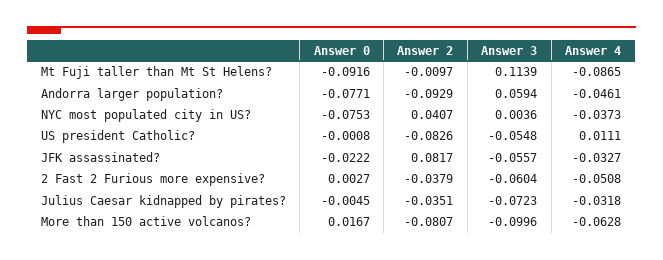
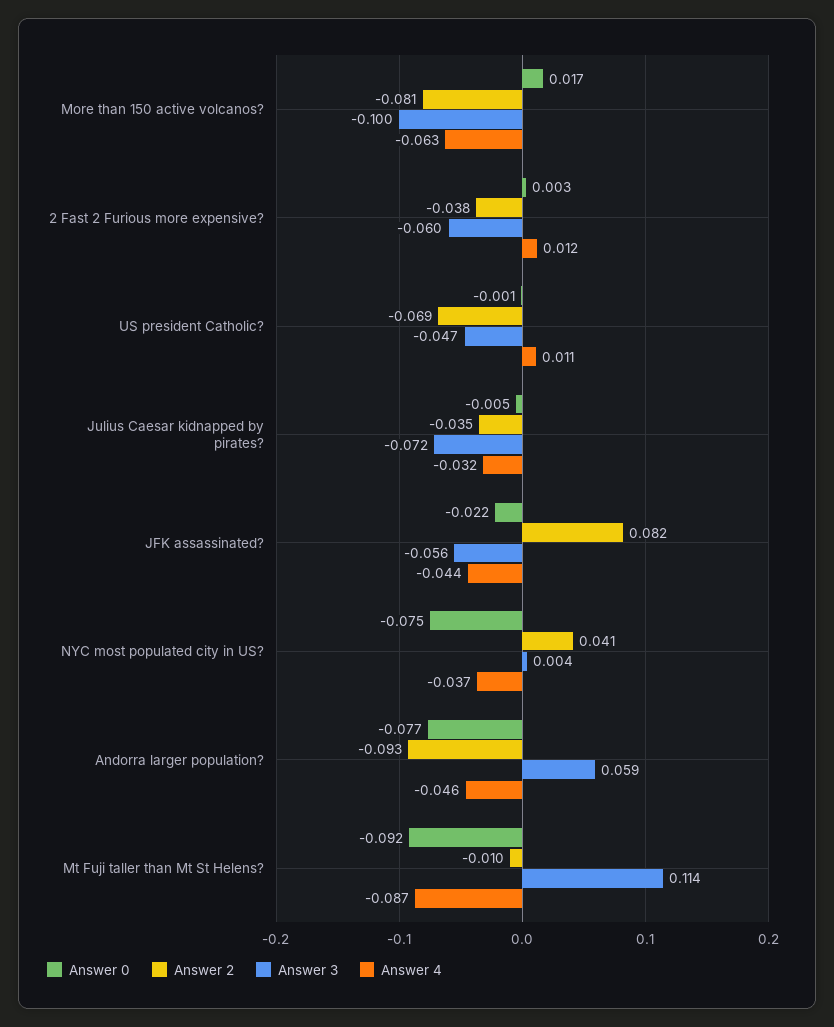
  {
    "Answer 0": {
      "Mt Fuji taller than Mt St Helens?": -0.0916,
      "Andorra larger population?": -0.0771,
      "NYC most populated city in US?": -0.0753,
      "US president Catholic?": -0.0008,
      "JFK assassinated?": -0.0222,
      "2 Fast 2 Furious more expensive?": 0.0027,
      "Julius Caesar kidnapped by pirates?": -0.0045,
      "More than 150 active volcanos?": 0.0167
    },
    "Answer 2": {
      "Mt Fuji taller than Mt St Helens?": -0.0097,
      "Andorra larger population?": -0.0929,
      "NYC most populated city in US?": 0.0407,
-     "US president Catholic?": -0.0826,
+     "US president Catholic?": -0.069,
      "JFK assassinated?": 0.0817,
      "2 Fast 2 Furious more expensive?": -0.0379,
      "Julius Caesar kidnapped by pirates?": -0.0351,
      "More than 150 active volcanos?": -0.0807
    },
    "Answer 3": {
      "Mt Fuji taller than Mt St Helens?": 0.1139,
      "Andorra larger population?": 0.0594,
      "NYC most populated city in US?": 0.0036,
-     "US president Catholic?": -0.0548,
+     "US president Catholic?": -0.047,
      "JFK assassinated?": -0.0557,
      "2 Fast 2 Furious more expensive?": -0.0604,
      "Julius Caesar kidnapped by pirates?": -0.0723,
      "More than 150 active volcanos?": -0.0996
    },
    "Answer 4": {
      "Mt Fuji taller than Mt St Helens?": -0.0865,
      "Andorra larger population?": -0.0461,
      "NYC most populated city in US?": -0.0373,
      "US president Catholic?": 0.0111,
-     "JFK assassinated?": -0.0327,
+     "JFK assassinated?": -0.044,
-     "2 Fast 2 Furious more expensive?": -0.0508,
+     "2 Fast 2 Furious more expensive?": 0.012,
      "Julius Caesar kidnapped by pirates?": -0.0318,
      "More than 150 active volcanos?": -0.0628
    }
  }

